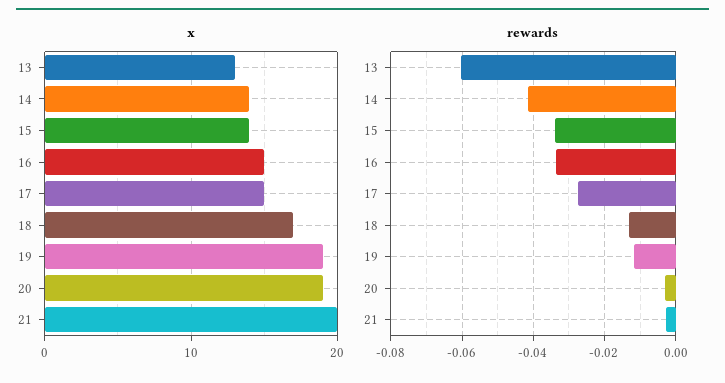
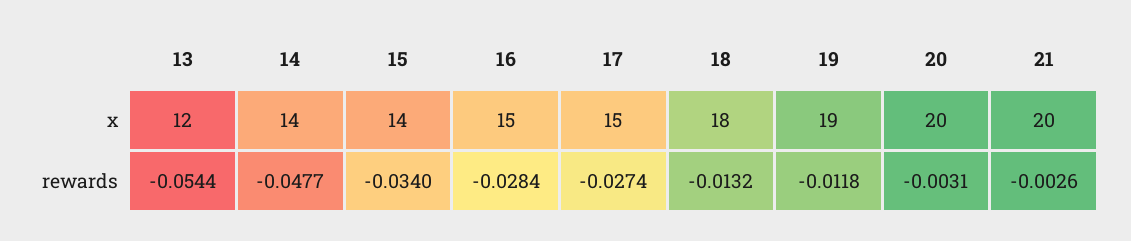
  {
    "x": {
-     "13": 13,
+     "13": 12,
      "14": 14,
      "15": 14,
      "16": 15,
      "17": 15,
-     "18": 17,
+     "18": 18,
      "19": 19,
-     "20": 19,
+     "20": 20,
      "21": 20
    },
    "rewards": {
-     "13": -0.06,
+     "13": -0.0544,
-     "14": -0.042,
+     "14": -0.0477,
      "15": -0.034,
-     "16": -0.034,
+     "16": -0.0284,
      "17": -0.0274,
      "18": -0.0132,
      "19": -0.0118,
      "20": -0.0031,
      "21": -0.0026
    }
  }

